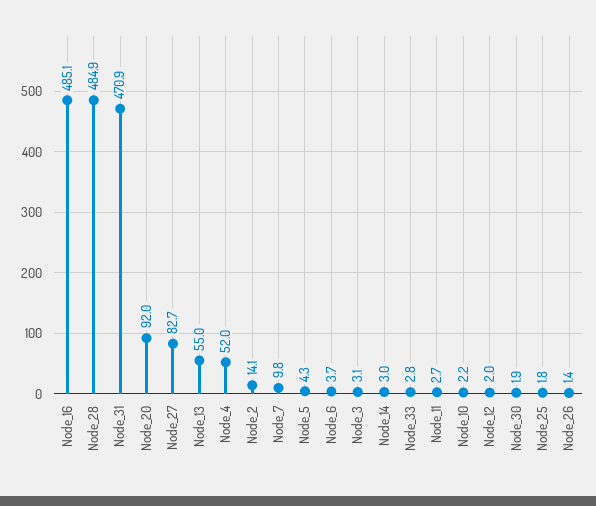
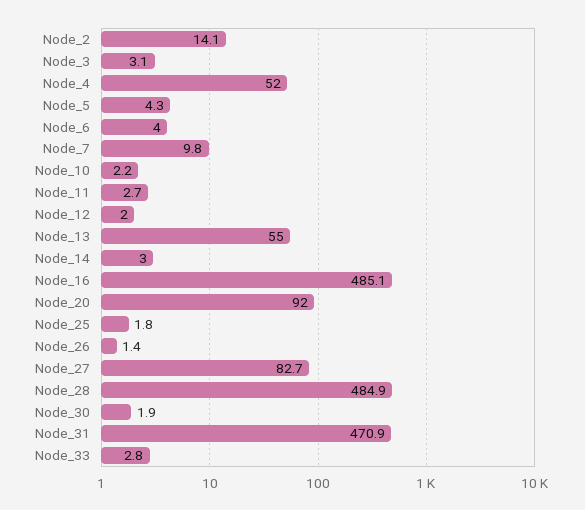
  {
    "Node_16": 485.1,
    "Node_28": 484.9,
    "Node_31": 470.9,
    "Node_20": 92,
    "Node_27": 82.7,
    "Node_13": 55,
    "Node_4": 52,
    "Node_2": 14.1,
    "Node_7": 9.8,
    "Node_5": 4.3,
-   "Node_6": 3.7,
+   "Node_6": 4,
    "Node_3": 3.1,
    "Node_14": 3,
    "Node_33": 2.8,
    "Node_11": 2.7,
    "Node_10": 2.2,
    "Node_12": 2,
    "Node_30": 1.9,
    "Node_25": 1.8,
    "Node_26": 1.4
  }

